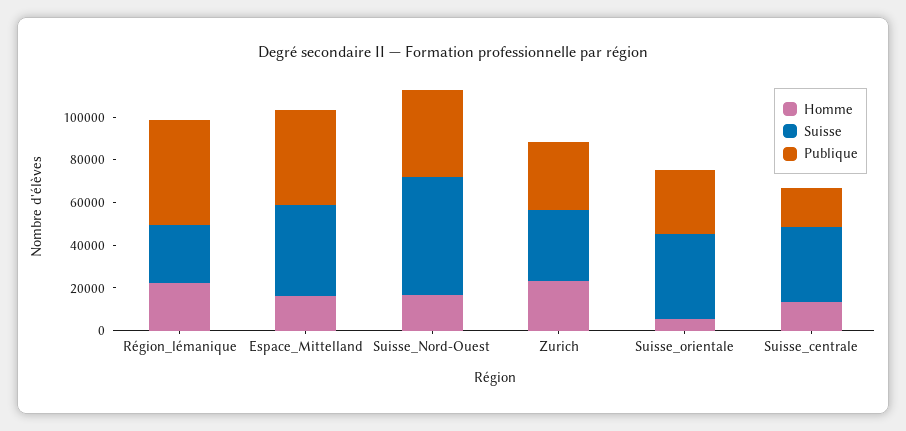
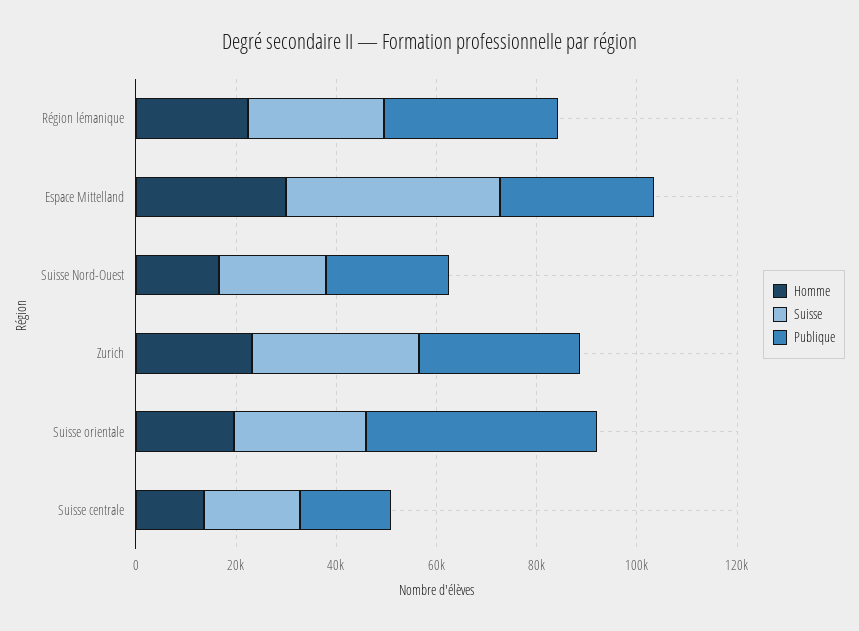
  {
    "Homme": {
      "Région_lémanique": 20000,
-     "Espace_Mittelland": 15000,
+     "Espace_Mittelland": 30000,
      "Suisse_Nord-Ouest": 15000,
      "Zurich": 25000,
-     "Suisse_orientale": 5000,
+     "Suisse_orientale": 20000,
      "Suisse_centrale": 15000
    },
    "Suisse": {
      "Région_lémanique": 25000,
      "Espace_Mittelland": 45000,
-     "Suisse_Nord-Ouest": 55000,
+     "Suisse_Nord-Ouest": 20000,
      "Zurich": 35000,
-     "Suisse_orientale": 40000,
+     "Suisse_orientale": 25000,
-     "Suisse_centrale": 35000
+     "Suisse_centrale": 20000
    },
    "Publique": {
-     "Région_lémanique": 50000,
+     "Région_lémanique": 35000,
-     "Espace_Mittelland": 45000,
+     "Espace_Mittelland": 30000,
-     "Suisse_Nord-Ouest": 40000,
+     "Suisse_Nord-Ouest": 25000,
      "Zurich": 30000,
-     "Suisse_orientale": 30000,
+     "Suisse_orientale": 45000,
      "Suisse_centrale": 20000
    }
  }

